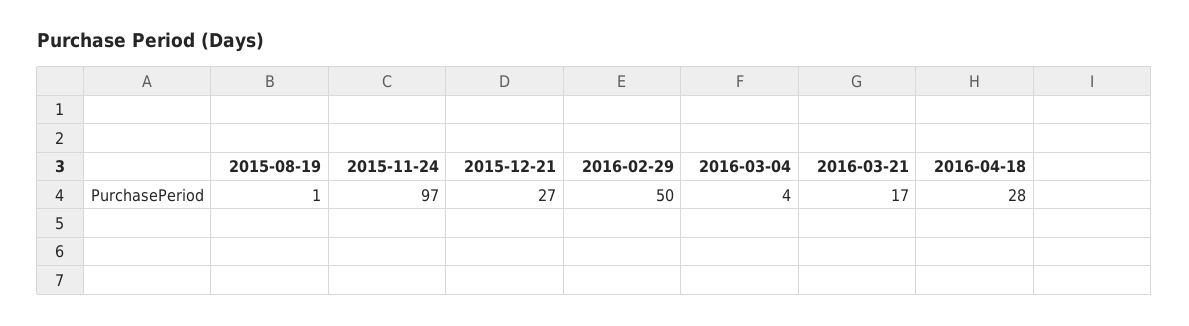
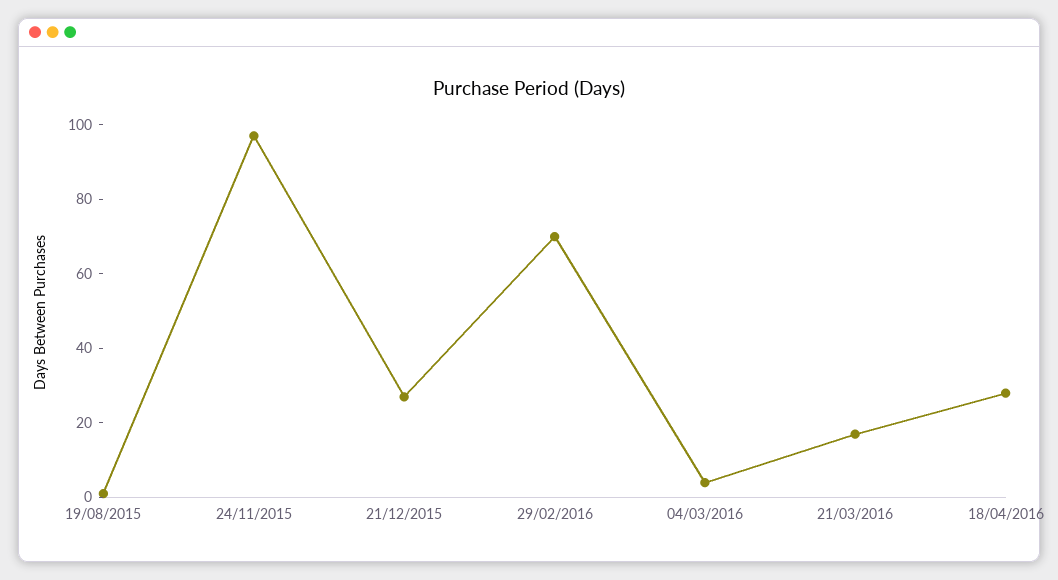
  {
    "2015-08-19": 1,
    "2015-11-24": 97,
    "2015-12-21": 27,
-   "2016-02-29": 50,
+   "2016-02-29": 70,
    "2016-03-04": 4,
    "2016-03-21": 17,
    "2016-04-18": 28
  }

